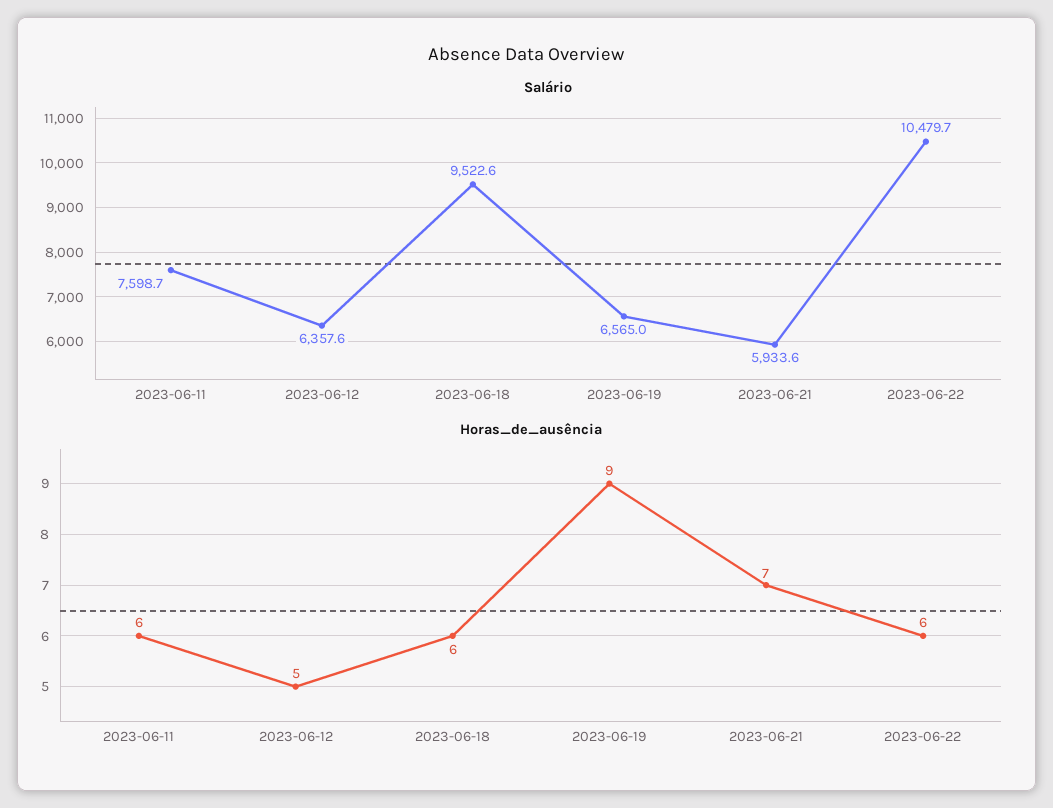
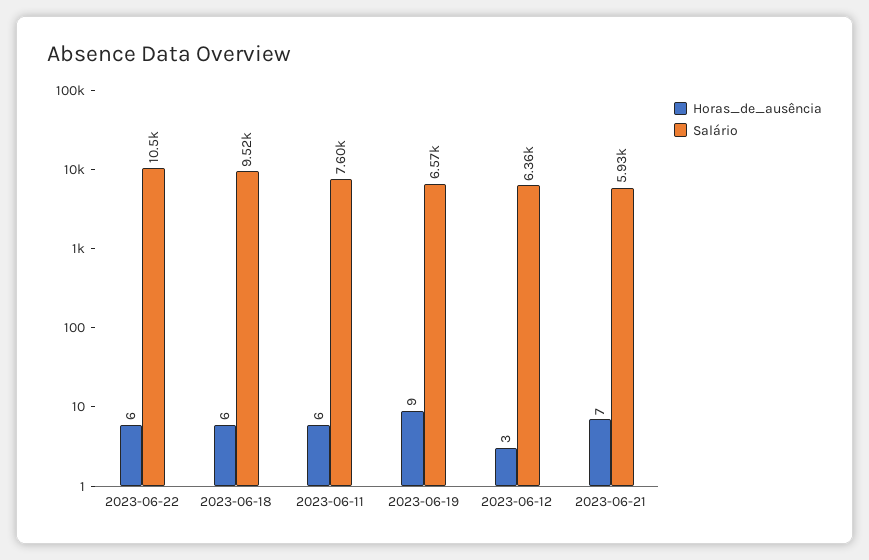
  {
    "Salário": {
      "2023-06-11": 7598.7,
      "2023-06-12": 6357.6,
      "2023-06-18": 9522.6,
      "2023-06-19": 6565,
      "2023-06-21": 5933.6,
      "2023-06-22": 10479.7
    },
    "Horas_de_ausência": {
      "2023-06-11": 6,
-     "2023-06-12": 5,
+     "2023-06-12": 3,
      "2023-06-18": 6,
      "2023-06-19": 9,
      "2023-06-21": 7,
      "2023-06-22": 6
    }
  }

